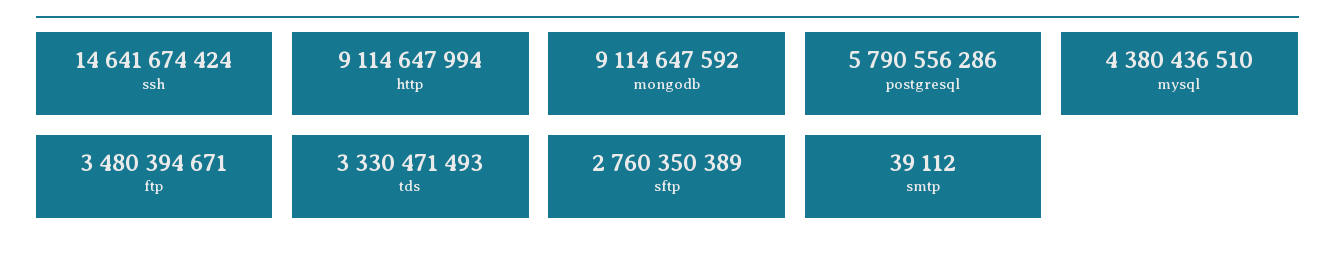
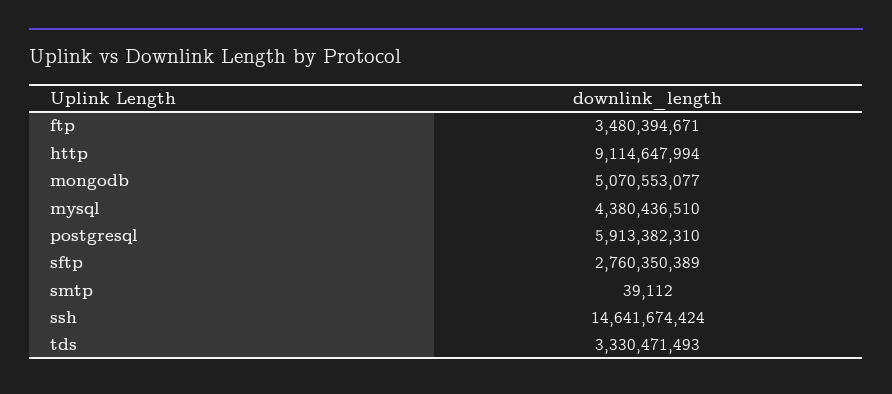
  {
    "ssh": 14641674424,
    "http": 9114647994,
-   "mongodb": 9114647592,
+   "mongodb": 5070553077,
-   "postgresql": 5790556286,
+   "postgresql": 5913382310,
    "mysql": 4380436510,
    "ftp": 3480394671,
    "tds": 3330471493,
    "sftp": 2760350389,
    "smtp": 39112
  }

